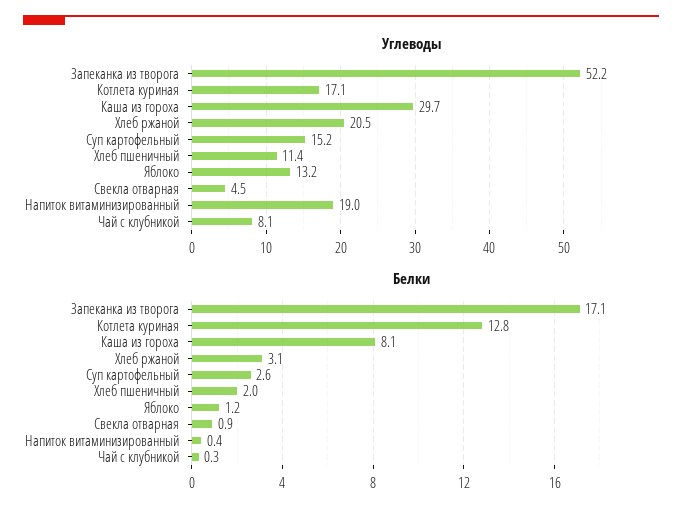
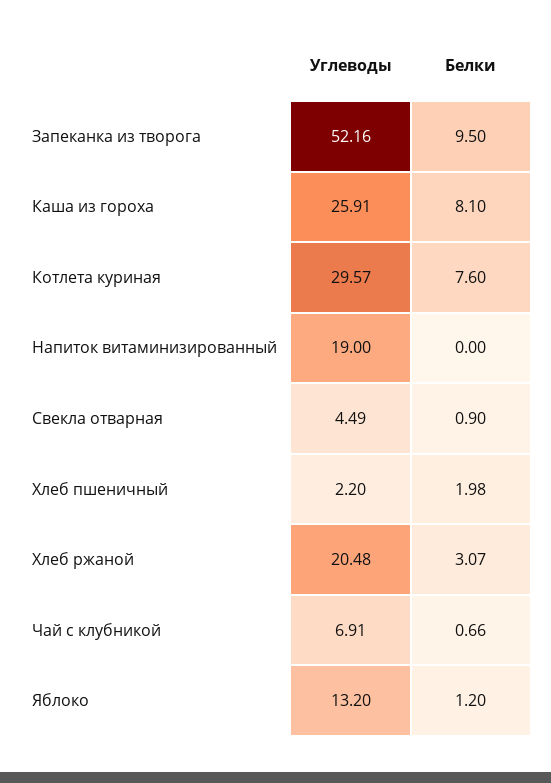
  {
    "Углеводы": {
      "Запеканка из творога": 52.16,
-     "Котлета куриная": 17.1,
+     "Котлета куриная": 29.57,
-     "Каша из гороха": 29.7,
+     "Каша из гороха": 25.91,
      "Хлеб ржаной": 20.48,
-     "Суп картофельный": 15.2,
-     "Хлеб пшеничный": 11.4,
+     "Хлеб пшеничный": 2.2,
      "Яблоко": 13.2,
      "Свекла отварная": 4.49,
      "Напиток витаминизированный": 19,
-     "Чай с клубникой": 8.1
+     "Чай с клубникой": 6.91
    },
    "Белки": {
-     "Запеканка из творога": 17.1,
+     "Запеканка из творога": 9.5,
-     "Котлета куриная": 12.8,
+     "Котлета куриная": 7.6,
      "Каша из гороха": 8.1,
      "Хлеб ржаной": 3.07,
-     "Суп картофельный": 2.6,
      "Хлеб пшеничный": 1.98,
      "Яблоко": 1.2,
      "Свекла отварная": 0.9,
-     "Напиток витаминизированный": 0.4,
+     "Напиток витаминизированный": 0,
-     "Чай с клубникой": 0.3
+     "Чай с клубникой": 0.66
    }
  }

